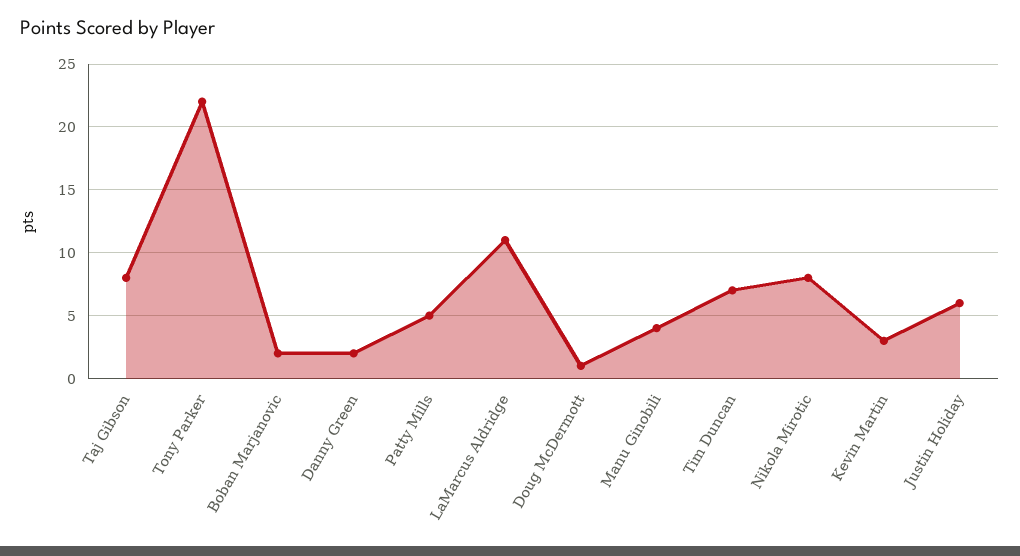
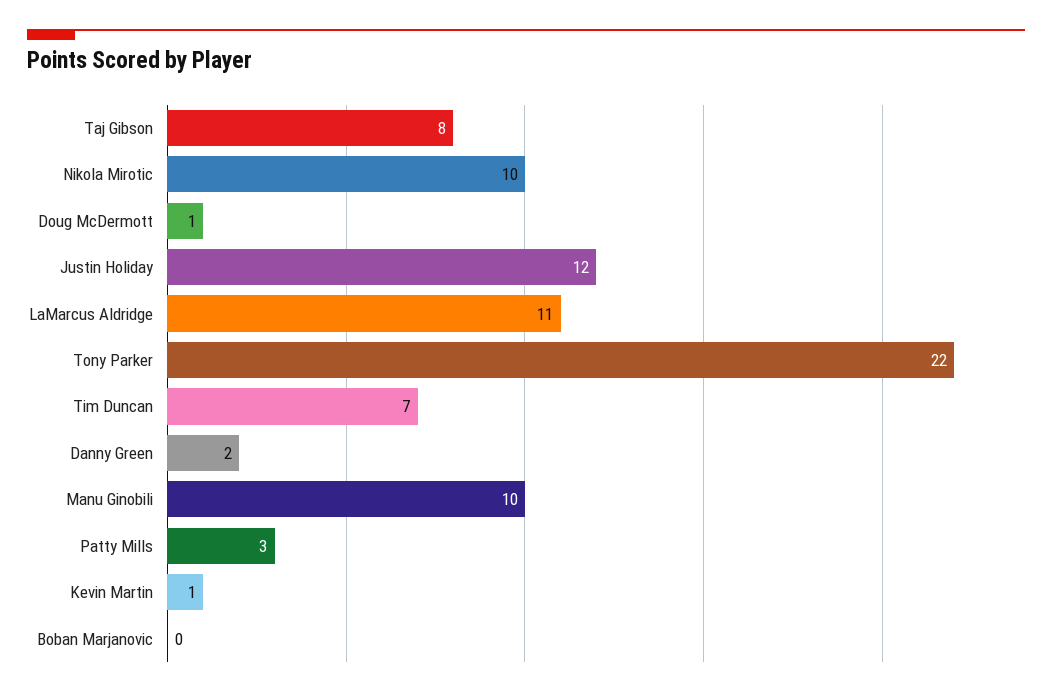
  {
    "Taj Gibson": 8,
    "Tony Parker": 22,
-   "Boban Marjanovic": 2,
+   "Boban Marjanovic": 0,
    "Danny Green": 2,
-   "Patty Mills": 5,
+   "Patty Mills": 3,
    "LaMarcus Aldridge": 11,
    "Doug McDermott": 1,
-   "Manu Ginobili": 4,
+   "Manu Ginobili": 10,
    "Tim Duncan": 7,
-   "Nikola Mirotic": 8,
+   "Nikola Mirotic": 10,
-   "Kevin Martin": 3,
+   "Kevin Martin": 1,
-   "Justin Holiday": 6
+   "Justin Holiday": 12
  }

